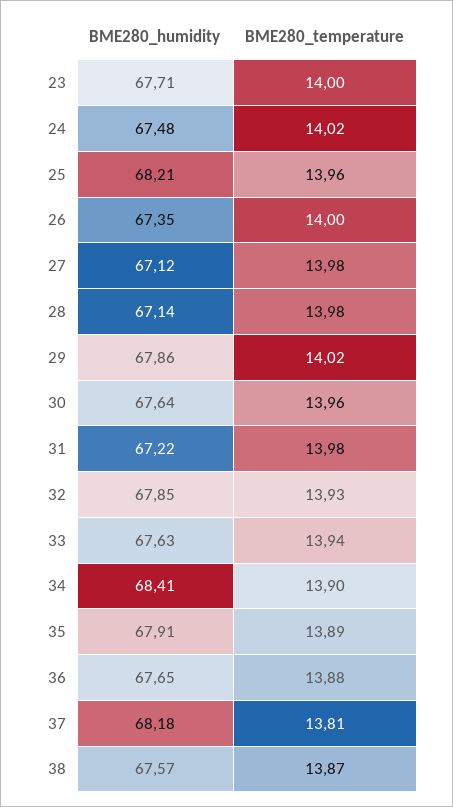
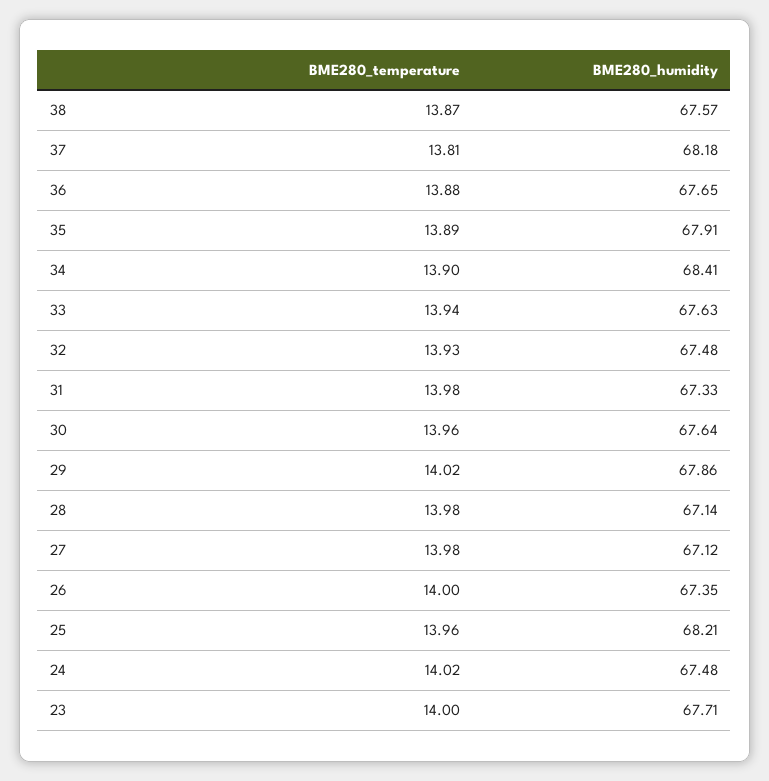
  {
    "BME280_humidity": {
      "23": 67.71,
      "24": 67.48,
      "25": 68.21,
      "26": 67.35,
      "27": 67.12,
      "28": 67.14,
      "29": 67.86,
      "30": 67.64,
-     "31": 67.22,
+     "31": 67.33,
-     "32": 67.85,
+     "32": 67.48,
      "33": 67.63,
      "34": 68.41,
      "35": 67.91,
      "36": 67.65,
      "37": 68.18,
      "38": 67.57
    },
    "BME280_temperature": {
      "23": 14,
      "24": 14.02,
      "25": 13.96,
      "26": 14,
      "27": 13.98,
      "28": 13.98,
      "29": 14.02,
      "30": 13.96,
      "31": 13.98,
      "32": 13.93,
      "33": 13.94,
      "34": 13.9,
      "35": 13.89,
      "36": 13.88,
      "37": 13.81,
      "38": 13.87
    }
  }

